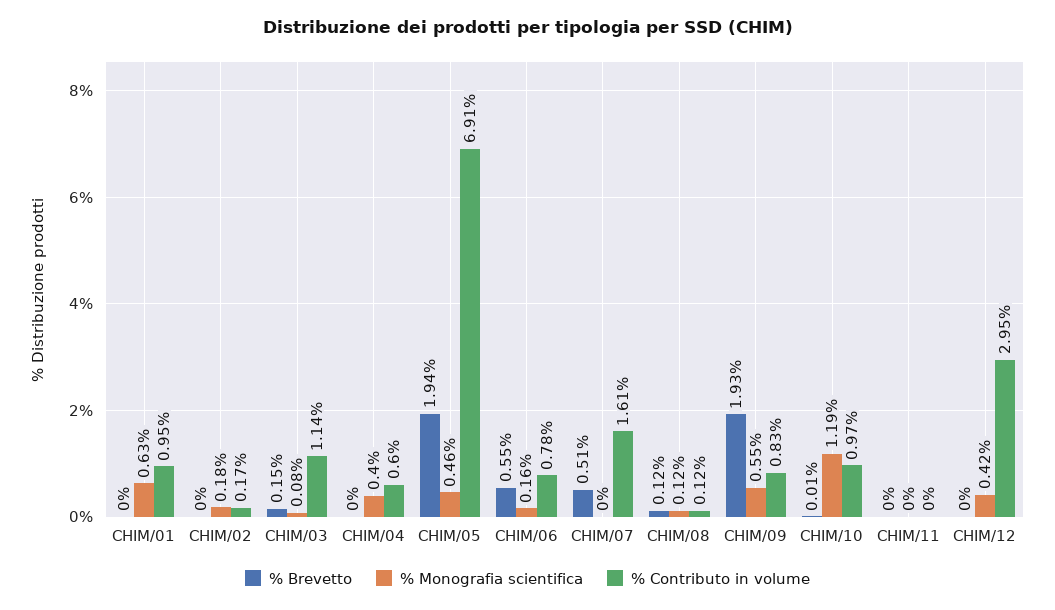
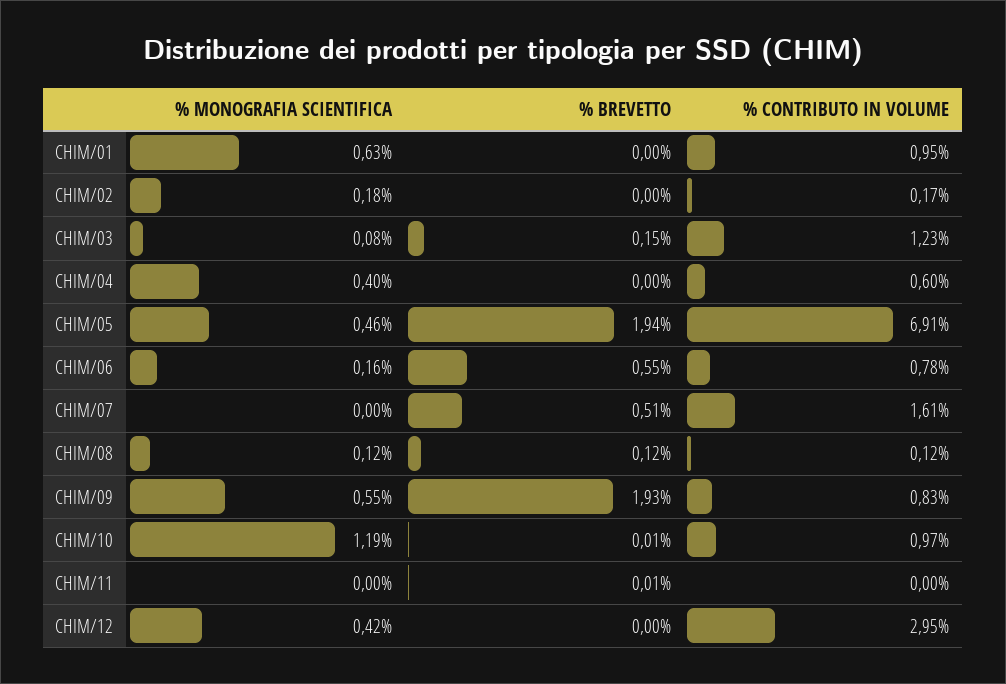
  {
    "% Brevetto": {
      "CHIM/01": 0,
      "CHIM/02": 0,
      "CHIM/03": 0.15,
      "CHIM/04": 0,
      "CHIM/05": 1.94,
      "CHIM/06": 0.55,
      "CHIM/07": 0.51,
      "CHIM/08": 0.12,
      "CHIM/09": 1.93,
      "CHIM/10": 0.01,
-     "CHIM/11": 0,
+     "CHIM/11": 0.01,
      "CHIM/12": 0
    },
    "% Monografia scientifica": {
      "CHIM/01": 0.63,
      "CHIM/02": 0.18,
      "CHIM/03": 0.08,
      "CHIM/04": 0.4,
      "CHIM/05": 0.46,
      "CHIM/06": 0.16,
      "CHIM/07": 0,
      "CHIM/08": 0.12,
      "CHIM/09": 0.55,
      "CHIM/10": 1.19,
      "CHIM/11": 0,
      "CHIM/12": 0.42
    },
    "% Contributo in volume": {
      "CHIM/01": 0.95,
      "CHIM/02": 0.17,
-     "CHIM/03": 1.14,
+     "CHIM/03": 1.23,
      "CHIM/04": 0.6,
      "CHIM/05": 6.91,
      "CHIM/06": 0.78,
      "CHIM/07": 1.61,
      "CHIM/08": 0.12,
      "CHIM/09": 0.83,
      "CHIM/10": 0.97,
      "CHIM/11": 0,
      "CHIM/12": 2.95
    }
  }

